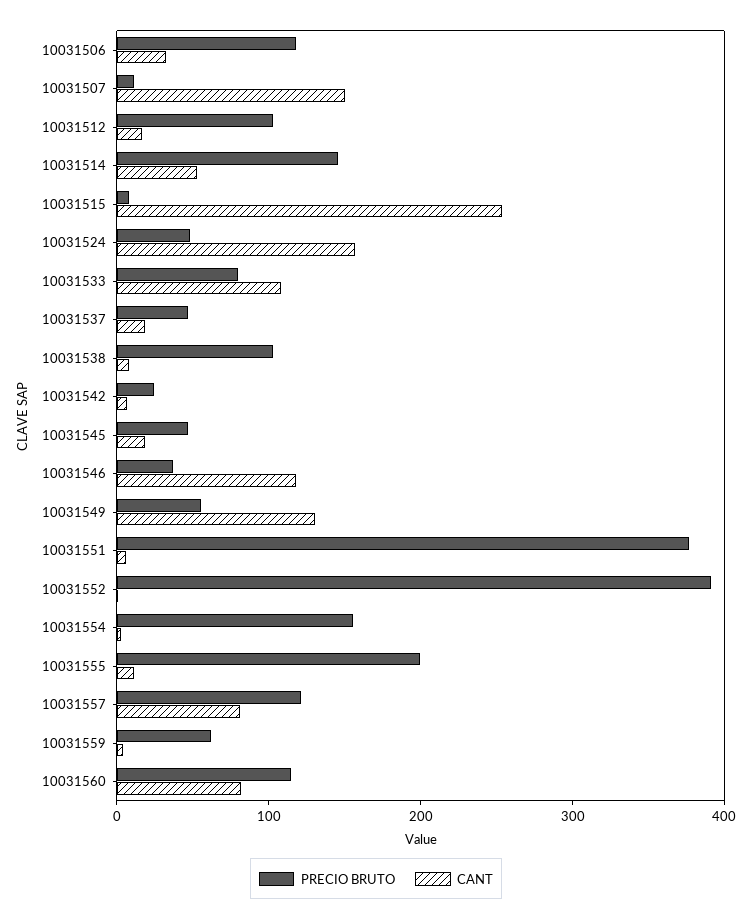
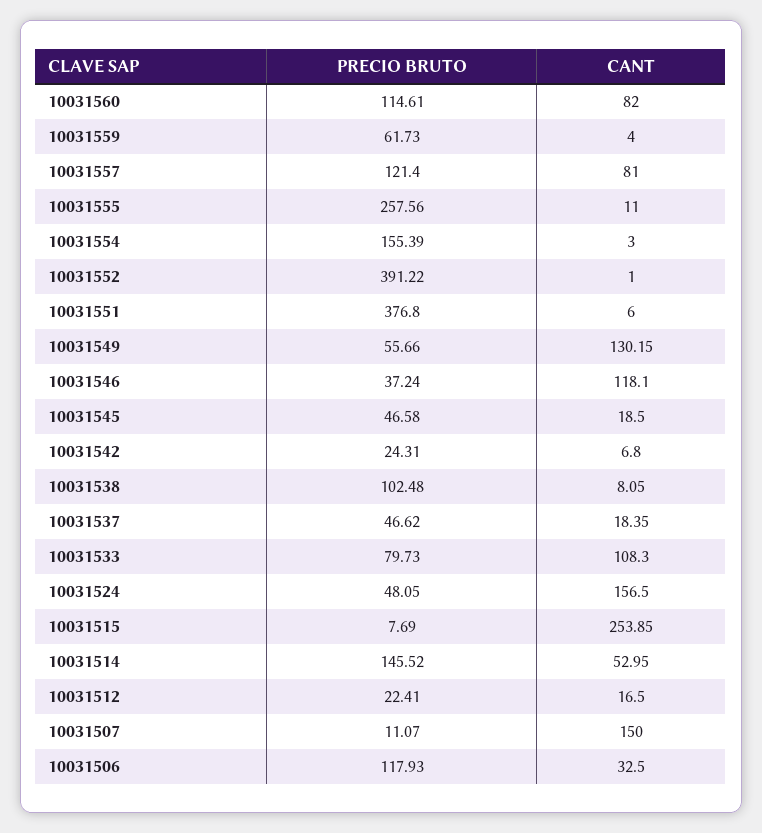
  {
    "PRECIO BRUTO": {
      "10031506": 117.93,
      "10031507": 11.07,
-     "10031512": 100,
+     "10031512": 22.41,
      "10031514": 145.52,
      "10031515": 7.69,
      "10031524": 48.05,
      "10031533": 79.73,
      "10031537": 46.62,
      "10031538": 102.48,
      "10031542": 24.31,
      "10031545": 46.58,
      "10031546": 37.24,
      "10031549": 55.66,
      "10031551": 376.8,
      "10031552": 391.22,
      "10031554": 155.39,
-     "10031555": 200,
+     "10031555": 257.56,
      "10031557": 121.4,
      "10031559": 61.73,
      "10031560": 114.61
    },
    "CANT": {
      "10031506": 32.5,
      "10031507": 150,
      "10031512": 16.5,
      "10031514": 52.95,
      "10031515": 253.85,
      "10031524": 156.5,
      "10031533": 108.3,
      "10031537": 18.35,
      "10031538": 8.05,
      "10031542": 6.8,
      "10031545": 18.5,
      "10031546": 118.1,
      "10031549": 130.15,
      "10031551": 6,
      "10031552": 1,
      "10031554": 3,
      "10031555": 11,
      "10031557": 81,
      "10031559": 4,
      "10031560": 82
    }
  }

